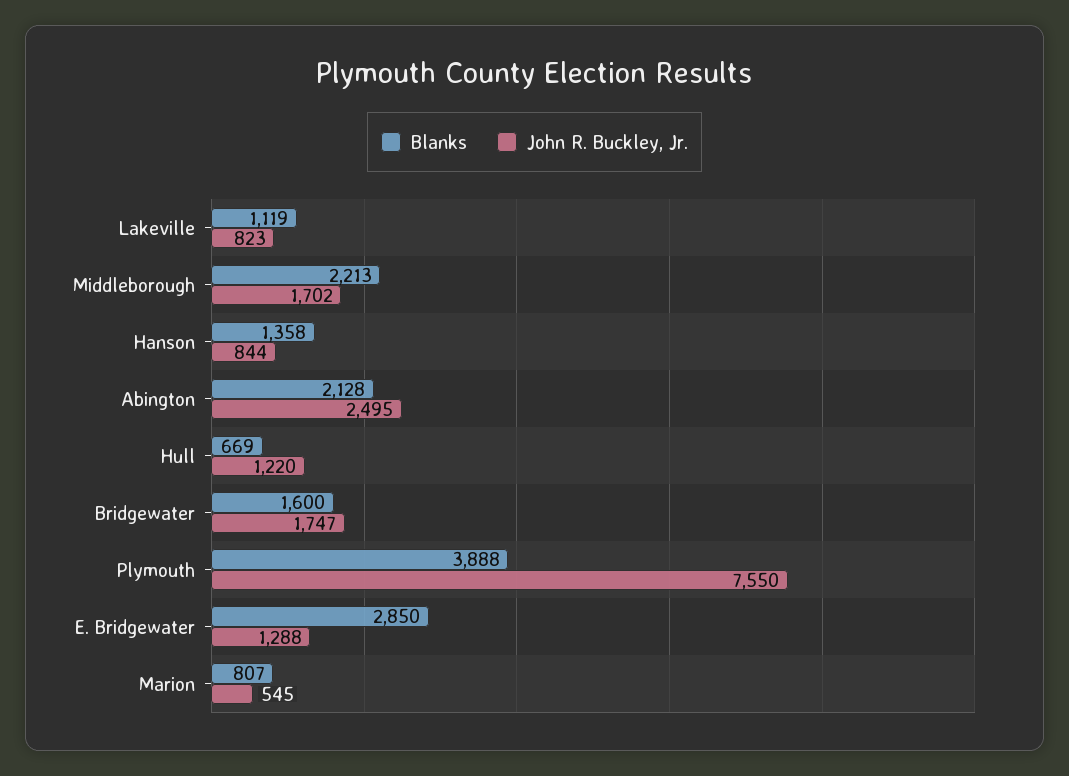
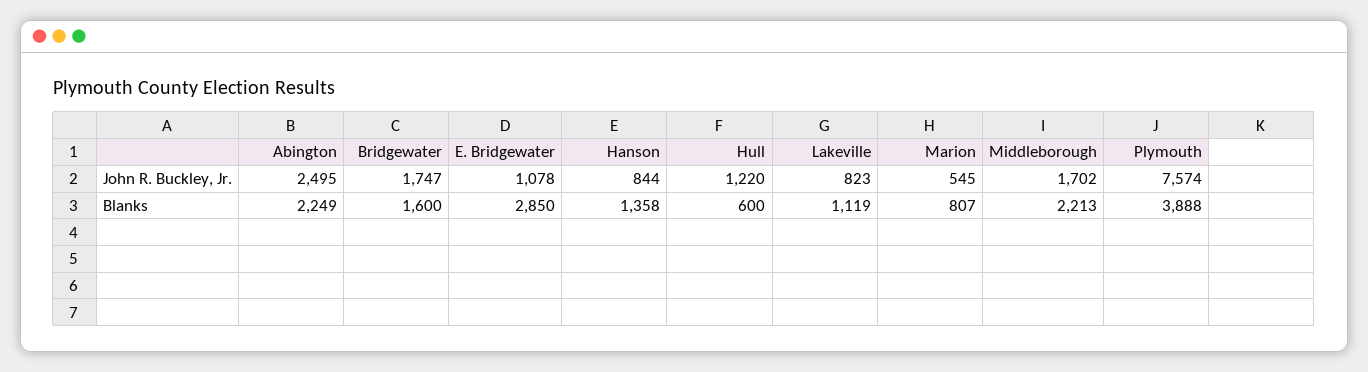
  {
    "Blanks": {
      "Lakeville": 1119,
      "Middleborough": 2213,
      "Hanson": 1358,
-     "Abington": 2128,
+     "Abington": 2249,
-     "Hull": 669,
+     "Hull": 600,
      "Bridgewater": 1600,
      "Plymouth": 3888,
      "E. Bridgewater": 2850,
      "Marion": 807
    },
    "John R. Buckley, Jr.": {
      "Lakeville": 823,
      "Middleborough": 1702,
      "Hanson": 844,
      "Abington": 2495,
      "Hull": 1220,
      "Bridgewater": 1747,
-     "Plymouth": 7550,
+     "Plymouth": 7574,
-     "E. Bridgewater": 1288,
+     "E. Bridgewater": 1078,
      "Marion": 545
    }
  }

